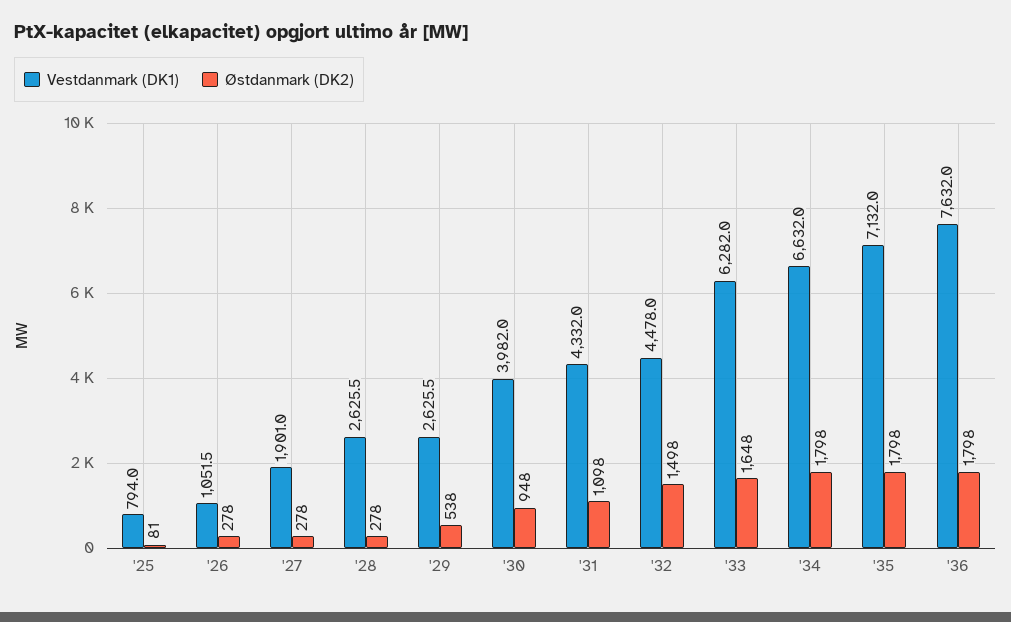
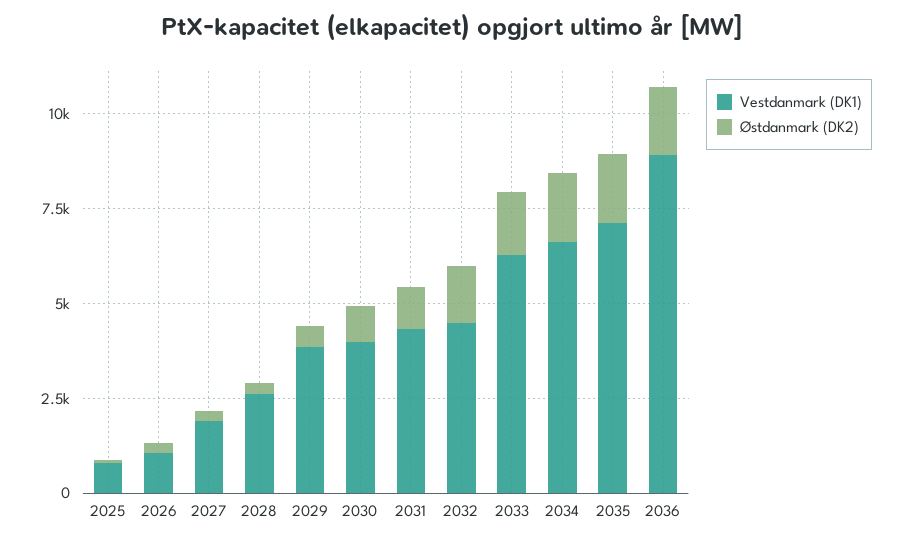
  {
    "Vestdanmark (DK1)": {
      "'25": 794,
      "'26": 1051.5,
      "'27": 1901,
      "'28": 2625.5,
-     "'29": 2625.5,
+     "'29": 4000,
      "'30": 3982,
      "'31": 4332,
      "'32": 4478,
      "'33": 6282,
      "'34": 6632,
      "'35": 7132,
-     "'36": 7632
+     "'36": 9000
    },
    "Østdanmark (DK2)": {
      "'25": 81,
      "'26": 278,
      "'27": 278,
      "'28": 278,
      "'29": 538,
      "'30": 948,
      "'31": 1098,
      "'32": 1498,
      "'33": 1648,
      "'34": 1798,
      "'35": 1798,
      "'36": 1798
    }
  }

